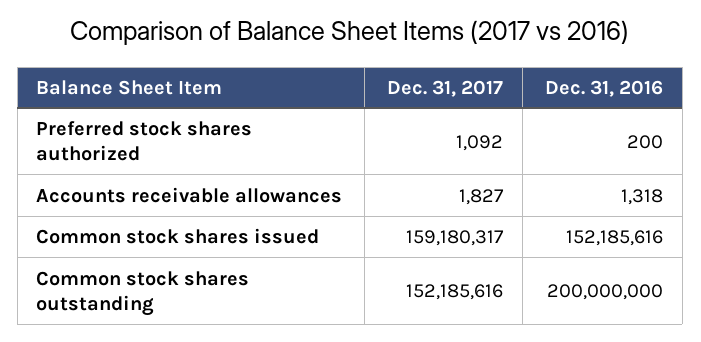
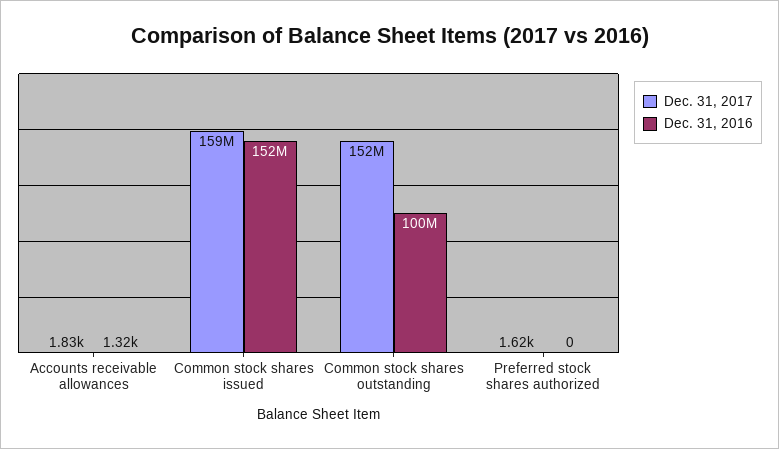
  {
    "Dec. 31, 2017": {
-     "Preferred stock shares authorized": 1092,
+     "Preferred stock shares authorized": 1620,
      "Accounts receivable allowances": 1827,
      "Common stock shares issued": 159180317,
      "Common stock shares outstanding": 152185616
    },
    "Dec. 31, 2016": {
-     "Preferred stock shares authorized": 200,
+     "Preferred stock shares authorized": 0,
      "Accounts receivable allowances": 1318,
      "Common stock shares issued": 152185616,
-     "Common stock shares outstanding": 200000000
+     "Common stock shares outstanding": 100000000
    }
  }

